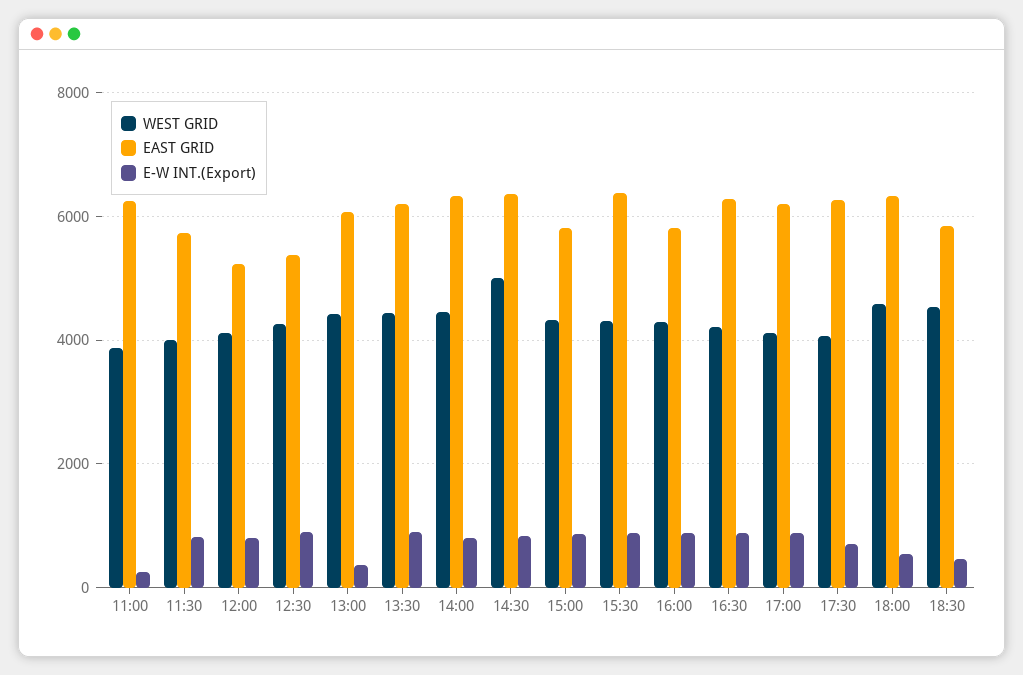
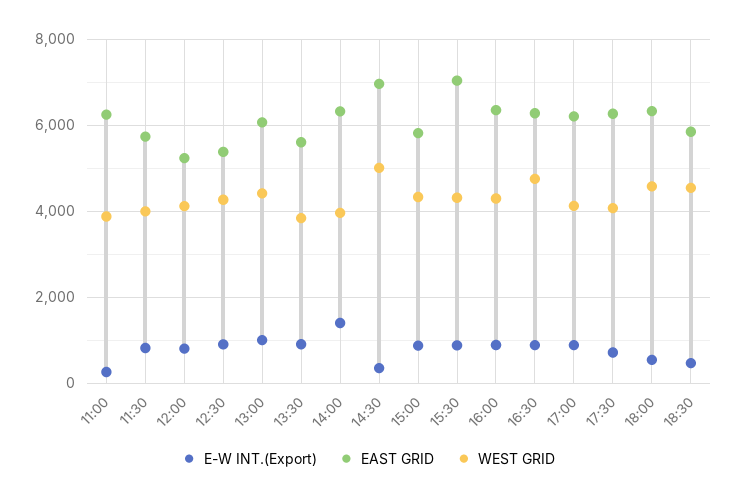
  {
    "WEST GRID": {
      "11:00": 3800,
      "11:30": 4000,
      "12:00": 4200,
      "12:30": 4200,
      "13:00": 4400,
-     "13:30": 4400,
+     "13:30": 3800,
-     "14:00": 4400,
+     "14:00": 4000,
      "14:30": 5000,
      "15:00": 4400,
      "15:30": 4400,
      "16:00": 4200,
-     "16:30": 4200,
+     "16:30": 4800,
      "17:00": 4200,
      "17:30": 4000,
      "18:00": 4600,
      "18:30": 4600
    },
    "EAST GRID": {
      "11:00": 6200,
      "11:30": 5800,
      "12:00": 5200,
      "12:30": 5400,
      "13:00": 6000,
-     "13:30": 6200,
+     "13:30": 5600,
      "14:00": 6400,
-     "14:30": 6400,
+     "14:30": 7000,
      "15:00": 5800,
-     "15:30": 6400,
+     "15:30": 7000,
-     "16:00": 5800,
+     "16:00": 6400,
      "16:30": 6200,
      "17:00": 6200,
      "17:30": 6200,
      "18:00": 6400,
      "18:30": 5800
    },
    "E-W INT.(Export)": {
      "11:00": 200,
      "11:30": 800,
      "12:00": 800,
      "12:30": 1000,
-     "13:00": 400,
+     "13:00": 1000,
      "13:30": 1000,
-     "14:00": 800,
+     "14:00": 1400,
-     "14:30": 800,
+     "14:30": 400,
      "15:00": 800,
      "15:30": 800,
      "16:00": 800,
      "16:30": 800,
      "17:00": 800,
      "17:30": 800,
      "18:00": 600,
      "18:30": 400
    }
  }

